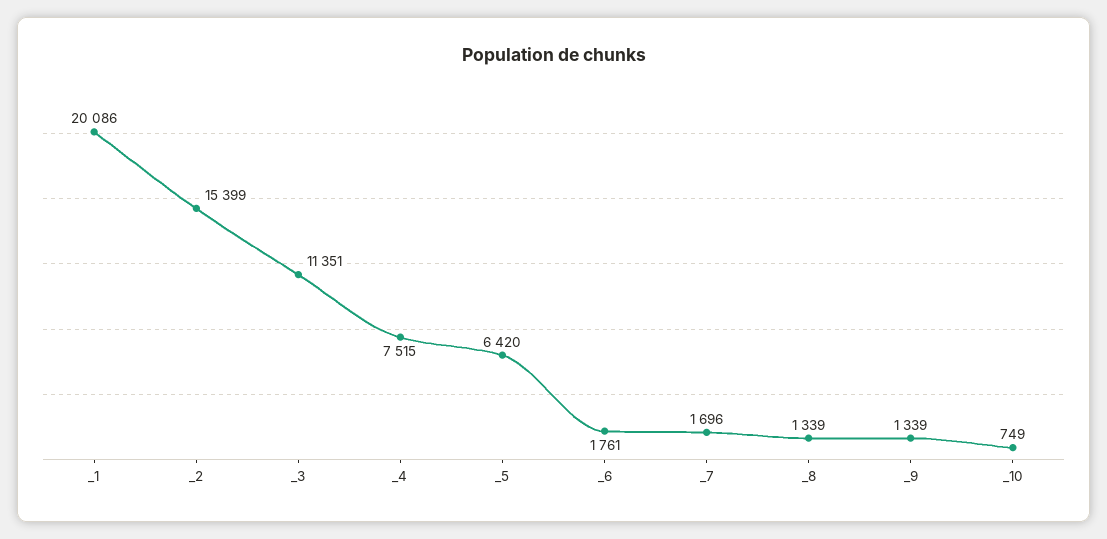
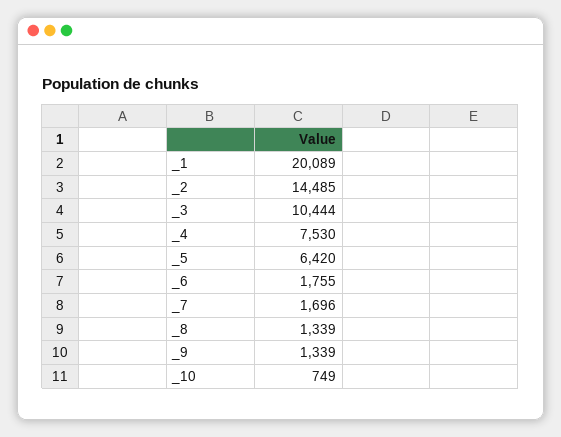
  {
-   "_1": 20086,
+   "_1": 20089,
-   "_2": 15399,
+   "_2": 14485,
-   "_3": 11351,
+   "_3": 10444,
-   "_4": 7515,
+   "_4": 7530,
    "_5": 6420,
-   "_6": 1761,
+   "_6": 1755,
    "_7": 1696,
    "_8": 1339,
    "_9": 1339,
    "_10": 749
  }

